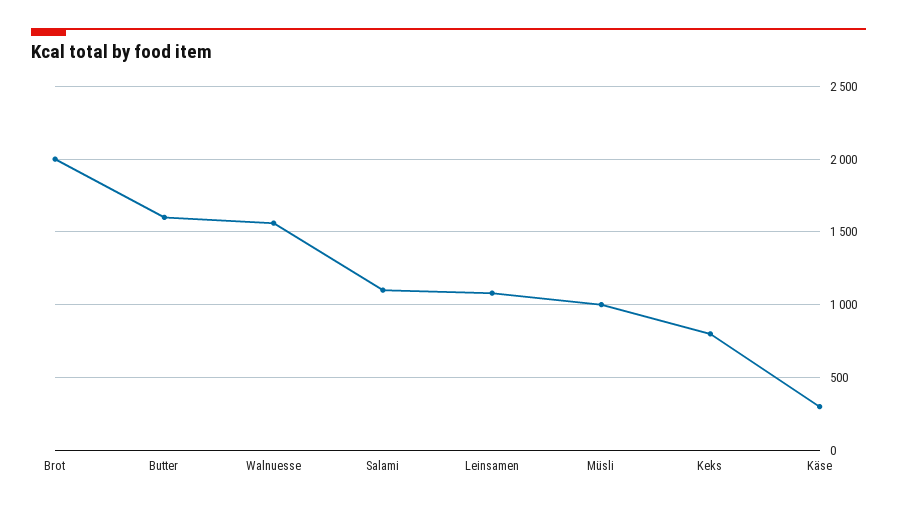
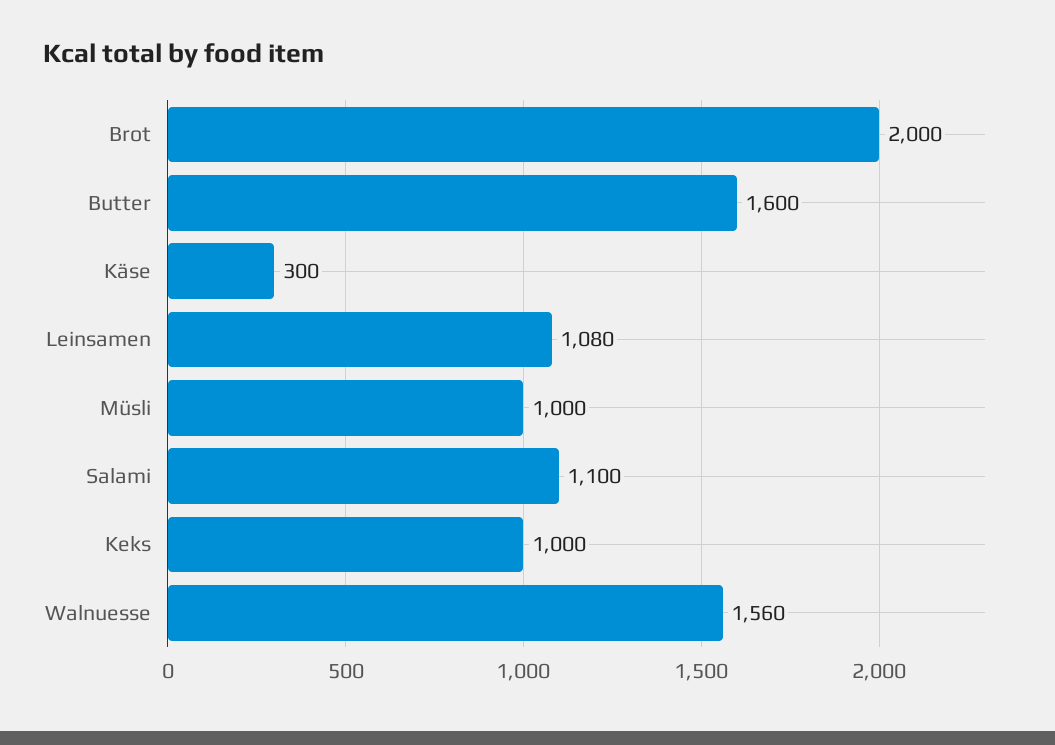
  {
    "Brot": 2000,
    "Butter": 1600,
    "Walnuesse": 1560,
    "Salami": 1100,
    "Leinsamen": 1080,
    "Müsli": 1000,
-   "Keks": 800,
+   "Keks": 1000,
    "Käse": 300
  }

